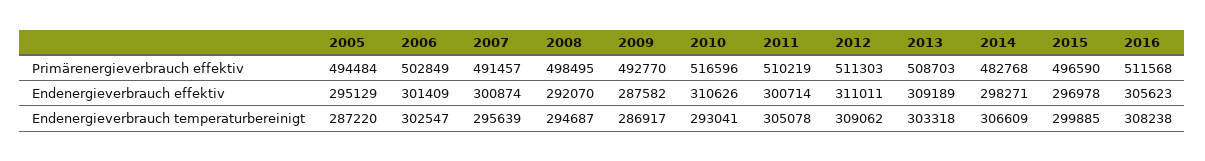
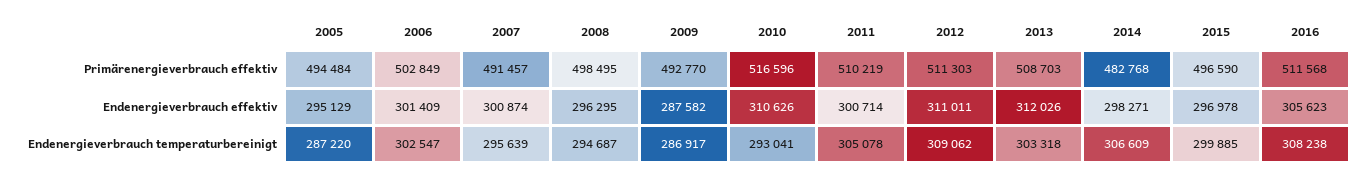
  {
    "2005": {
      "Primärenergieverbrauch effektiv": 494484,
      "Endenergieverbrauch effektiv": 295129,
      "Endenergieverbrauch temperaturbereinigt": 287220
    },
    "2006": {
      "Primärenergieverbrauch effektiv": 502849,
      "Endenergieverbrauch effektiv": 301409,
      "Endenergieverbrauch temperaturbereinigt": 302547
    },
    "2007": {
      "Primärenergieverbrauch effektiv": 491457,
      "Endenergieverbrauch effektiv": 300874,
      "Endenergieverbrauch temperaturbereinigt": 295639
    },
    "2008": {
      "Primärenergieverbrauch effektiv": 498495,
-     "Endenergieverbrauch effektiv": 292070,
+     "Endenergieverbrauch effektiv": 296295,
      "Endenergieverbrauch temperaturbereinigt": 294687
    },
    "2009": {
      "Primärenergieverbrauch effektiv": 492770,
      "Endenergieverbrauch effektiv": 287582,
      "Endenergieverbrauch temperaturbereinigt": 286917
    },
    "2010": {
      "Primärenergieverbrauch effektiv": 516596,
      "Endenergieverbrauch effektiv": 310626,
      "Endenergieverbrauch temperaturbereinigt": 293041
    },
    "2011": {
      "Primärenergieverbrauch effektiv": 510219,
      "Endenergieverbrauch effektiv": 300714,
      "Endenergieverbrauch temperaturbereinigt": 305078
    },
    "2012": {
      "Primärenergieverbrauch effektiv": 511303,
      "Endenergieverbrauch effektiv": 311011,
      "Endenergieverbrauch temperaturbereinigt": 309062
    },
    "2013": {
      "Primärenergieverbrauch effektiv": 508703,
-     "Endenergieverbrauch effektiv": 309189,
+     "Endenergieverbrauch effektiv": 312026,
      "Endenergieverbrauch temperaturbereinigt": 303318
    },
    "2014": {
      "Primärenergieverbrauch effektiv": 482768,
      "Endenergieverbrauch effektiv": 298271,
      "Endenergieverbrauch temperaturbereinigt": 306609
    },
    "2015": {
      "Primärenergieverbrauch effektiv": 496590,
      "Endenergieverbrauch effektiv": 296978,
      "Endenergieverbrauch temperaturbereinigt": 299885
    },
    "2016": {
      "Primärenergieverbrauch effektiv": 511568,
      "Endenergieverbrauch effektiv": 305623,
      "Endenergieverbrauch temperaturbereinigt": 308238
    }
  }

